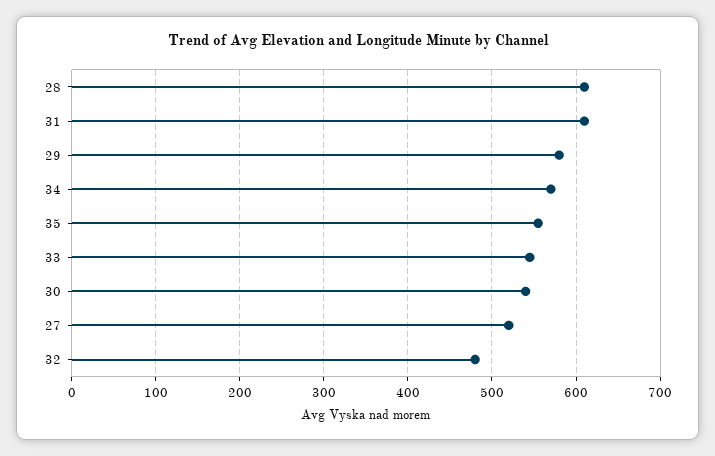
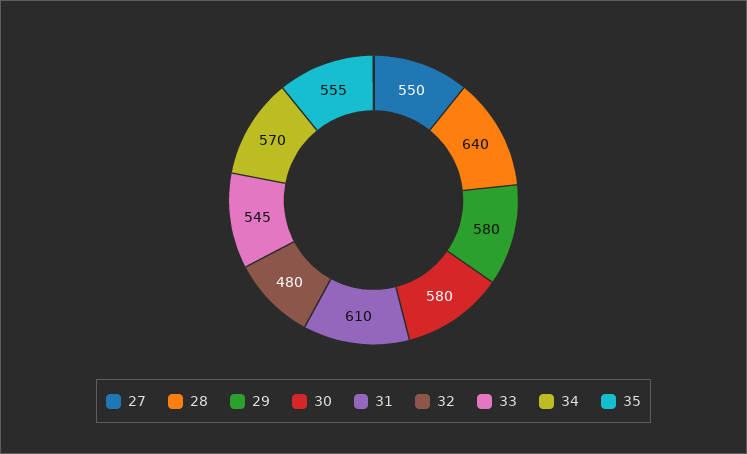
  {
-   "28": 610,
+   "28": 640,
    "31": 610,
    "29": 580,
    "34": 570,
    "35": 555,
    "33": 545,
-   "30": 540,
+   "30": 580,
-   "27": 520,
+   "27": 550,
    "32": 480
  }

